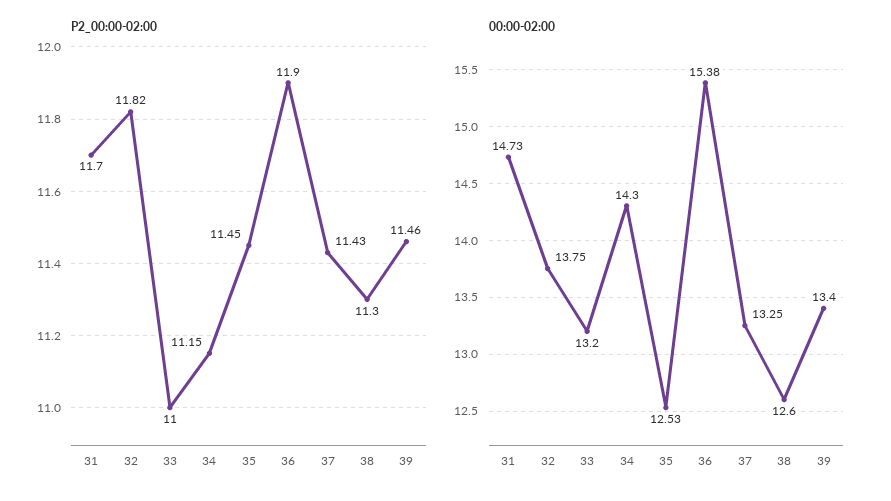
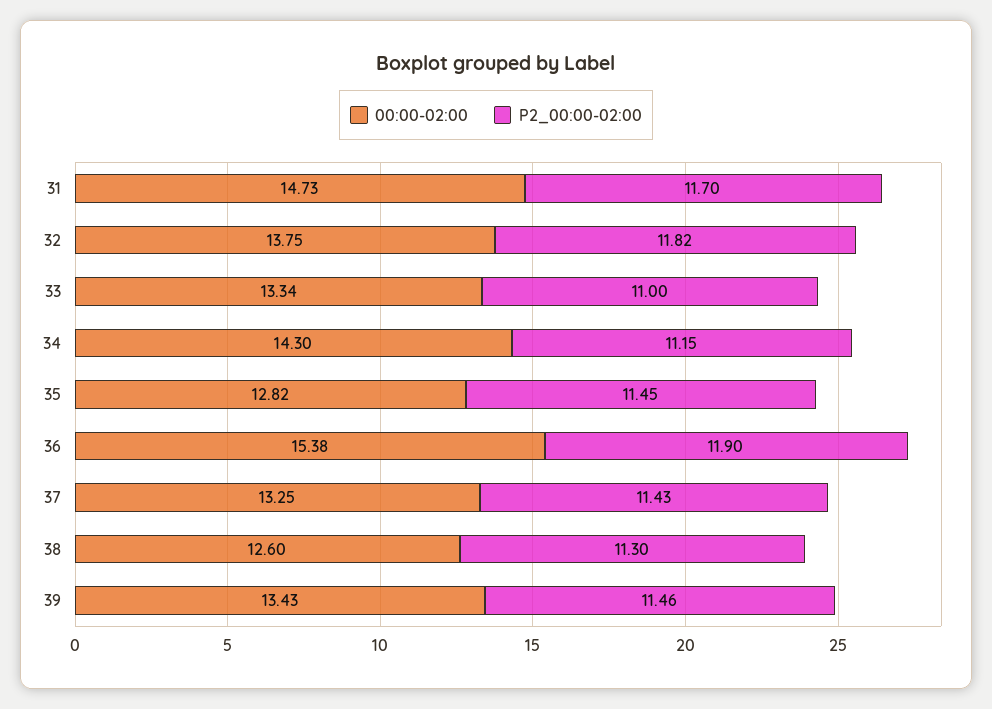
  {
    "P2_00:00-02:00": {
      "31": 11.7,
      "32": 11.82,
      "33": 11,
      "34": 11.15,
      "35": 11.45,
      "36": 11.9,
      "37": 11.43,
      "38": 11.3,
      "39": 11.46
    },
    "00:00-02:00": {
      "31": 14.73,
      "32": 13.75,
-     "33": 13.2,
+     "33": 13.34,
      "34": 14.3,
-     "35": 12.53,
+     "35": 12.82,
      "36": 15.38,
      "37": 13.25,
      "38": 12.6,
-     "39": 13.4
+     "39": 13.43
    }
  }

